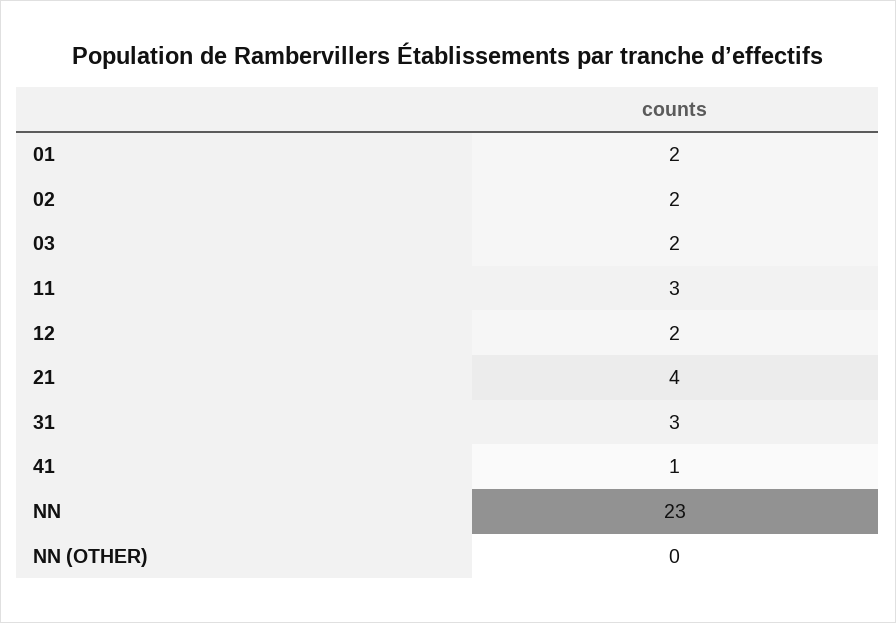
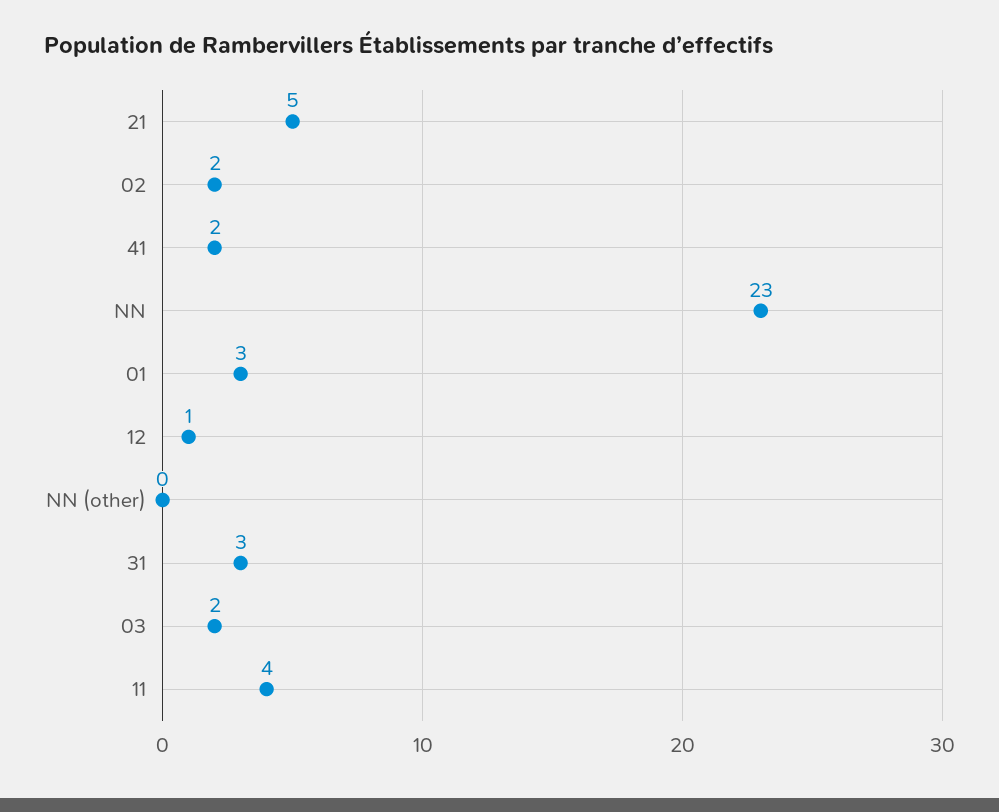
  {
-   "01": 2,
+   "01": 3,
    "02": 2,
    "03": 2,
-   "11": 3,
+   "11": 4,
-   "12": 2,
+   "12": 1,
-   "21": 4,
+   "21": 5,
    "31": 3,
-   "41": 1,
+   "41": 2,
    "NN": 23,
    "NN (OTHER)": 0
  }

